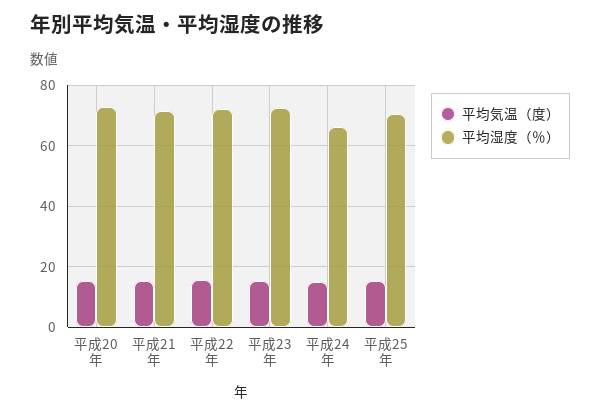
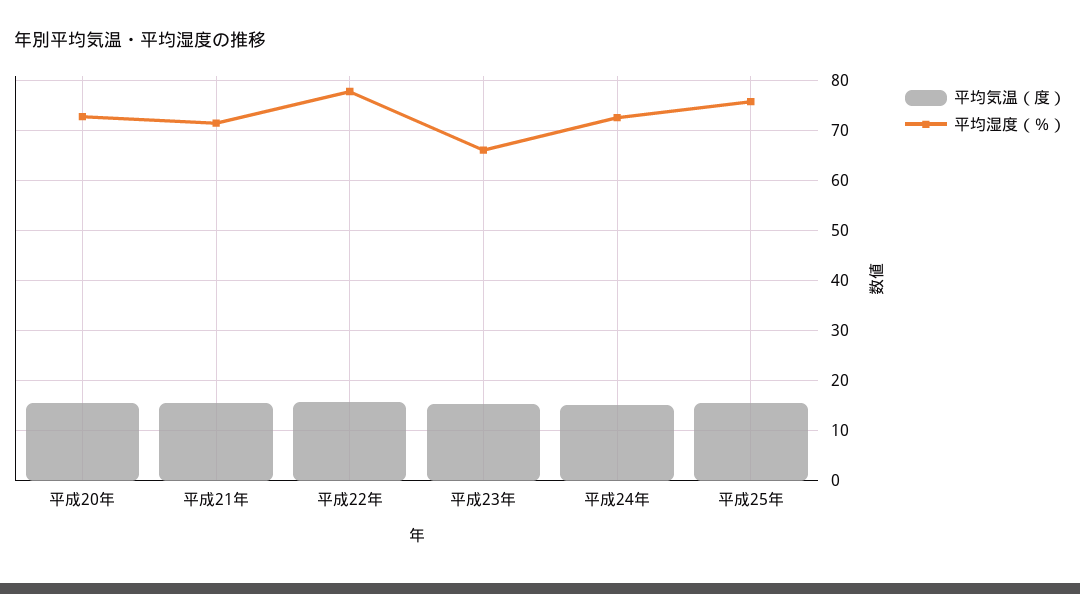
  {
    "平均気温（度）": {
      "平成20年": 16,
      "平成21年": 16,
      "平成22年": 16,
      "平成23年": 16,
      "平成24年": 16,
      "平成25年": 16
    },
    "平均湿度（％）": {
      "平成20年": 72,
      "平成21年": 72,
-     "平成22年": 72,
+     "平成22年": 78,
-     "平成23年": 72,
+     "平成23年": 66,
-     "平成24年": 66,
+     "平成24年": 72,
-     "平成25年": 70
+     "平成25年": 76
    }
  }

